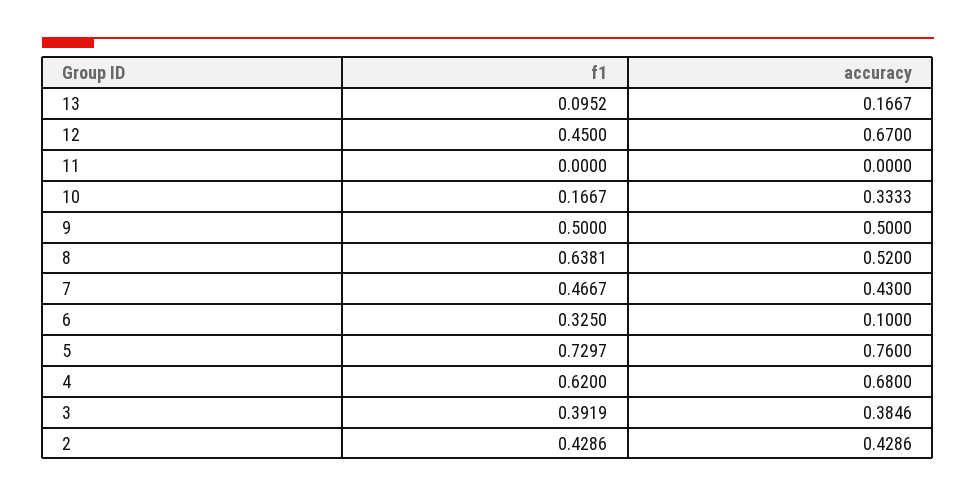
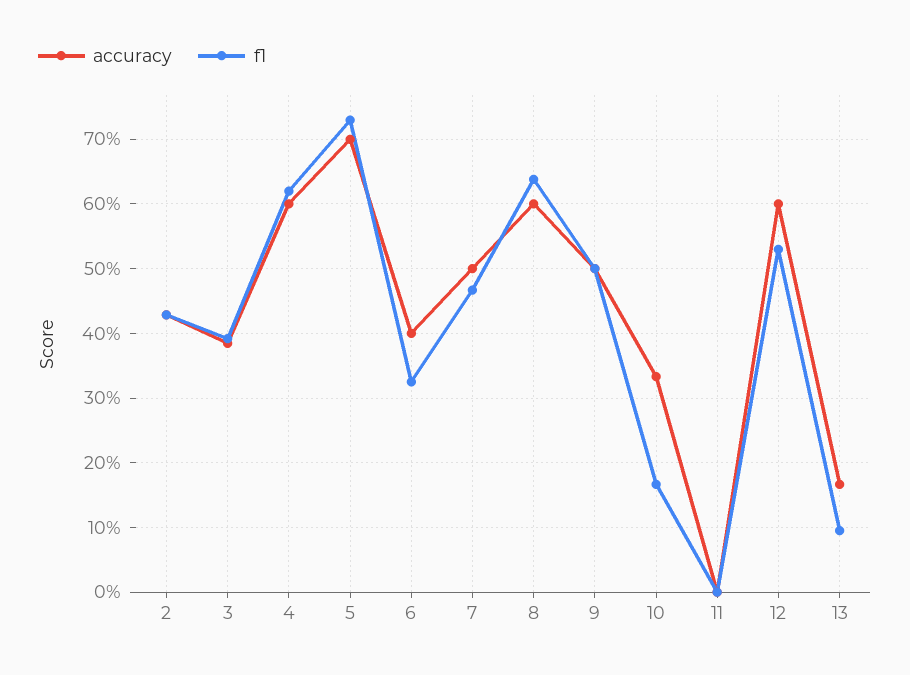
  {
    "f1": {
      "13": 0.0952,
-     "12": 0.45,
+     "12": 0.53,
      "11": 0,
      "10": 0.1667,
      "9": 0.5,
      "8": 0.6381,
      "7": 0.4667,
      "6": 0.325,
      "5": 0.7297,
      "4": 0.62,
      "3": 0.3919,
      "2": 0.4286
    },
    "accuracy": {
      "13": 0.1667,
-     "12": 0.67,
+     "12": 0.6,
      "11": 0,
      "10": 0.3333,
      "9": 0.5,
-     "8": 0.52,
+     "8": 0.6,
-     "7": 0.43,
+     "7": 0.5,
-     "6": 0.1,
+     "6": 0.4,
-     "5": 0.76,
+     "5": 0.7,
-     "4": 0.68,
+     "4": 0.6,
      "3": 0.3846,
      "2": 0.4286
    }
  }

